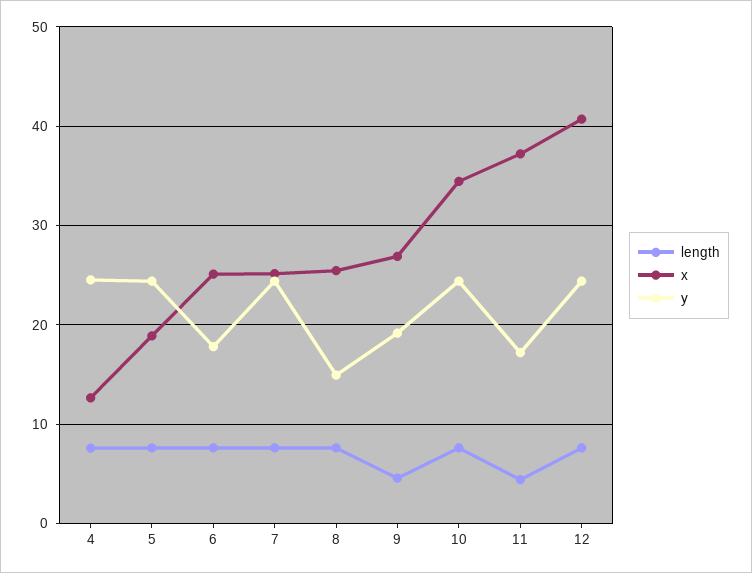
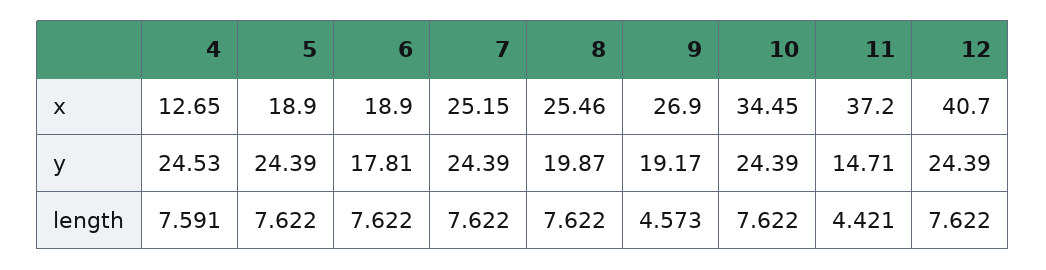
  {
    "length": {
      "4": 7.591,
      "5": 7.622,
      "6": 7.622,
      "7": 7.622,
      "8": 7.622,
      "9": 4.573,
      "10": 7.622,
      "11": 4.421,
      "12": 7.622
    },
    "x": {
      "4": 12.65,
      "5": 18.9,
-     "6": 25,
+     "6": 18.9,
      "7": 25.15,
      "8": 25.46,
      "9": 26.9,
      "10": 34.45,
      "11": 37.2,
      "12": 40.7
    },
    "y": {
      "4": 24.53,
      "5": 24.39,
      "6": 17.81,
      "7": 24.39,
-     "8": 15,
+     "8": 19.87,
      "9": 19.17,
      "10": 24.39,
-     "11": 17,
+     "11": 14.71,
      "12": 24.39
    }
  }

